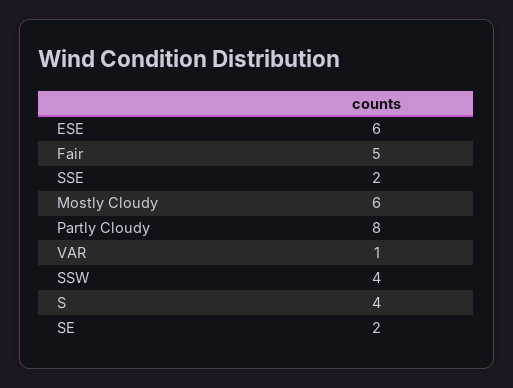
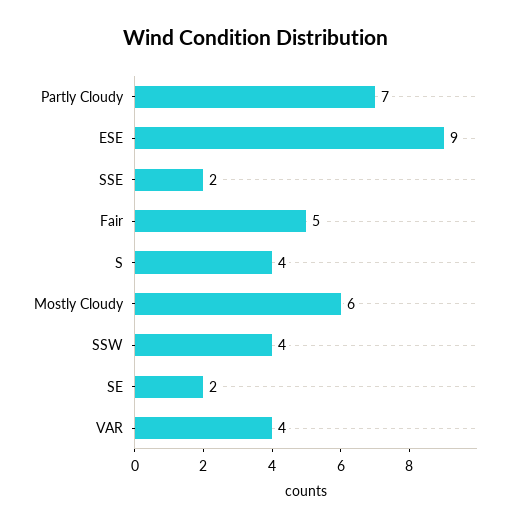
  {
-   "ESE": 6,
+   "ESE": 9,
    "Fair": 5,
    "SSE": 2,
    "Mostly Cloudy": 6,
-   "Partly Cloudy": 8,
+   "Partly Cloudy": 7,
-   "VAR": 1,
+   "VAR": 4,
    "SSW": 4,
    "S": 4,
    "SE": 2
  }

